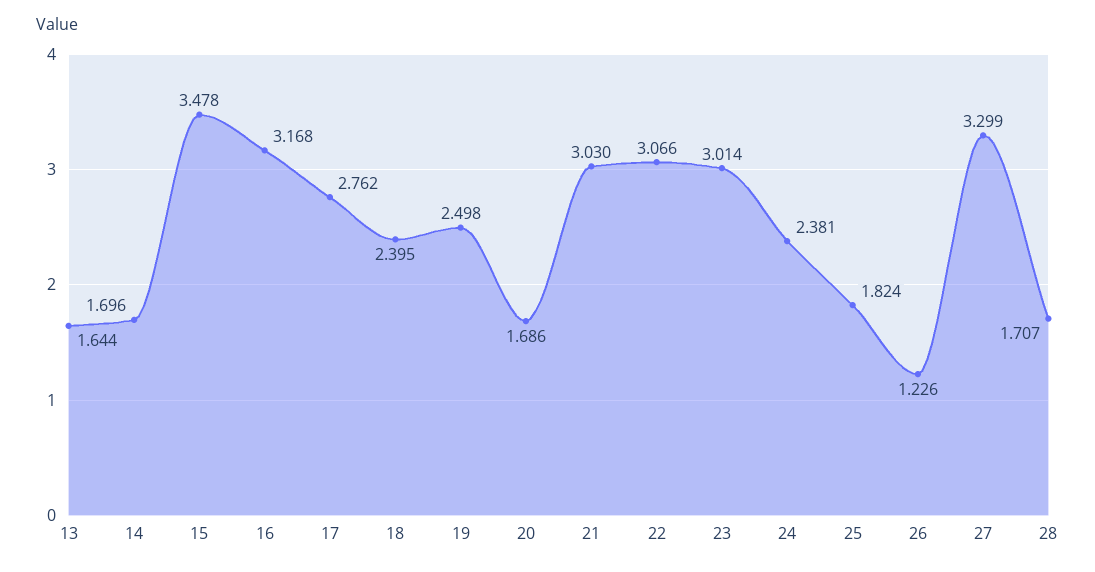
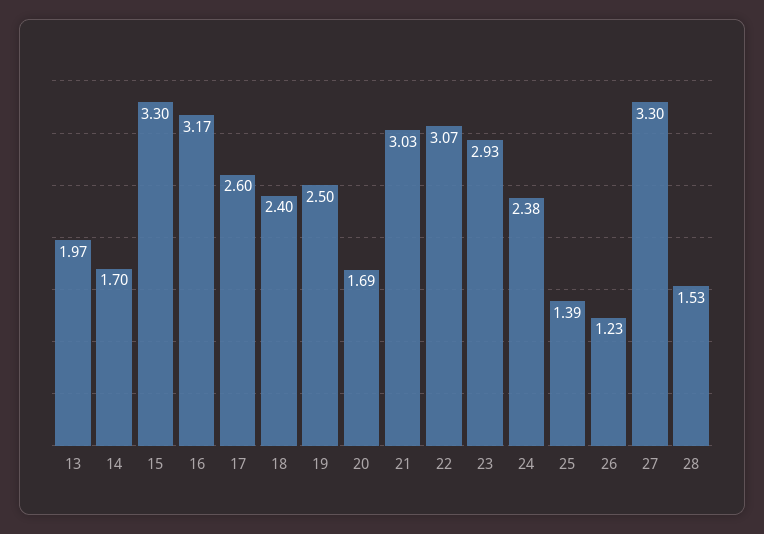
  {
-   "13": 1.644,
+   "13": 1.97,
    "14": 1.696,
-   "15": 3.478,
+   "15": 3.3,
    "16": 3.168,
-   "17": 2.762,
+   "17": 2.6,
    "18": 2.395,
    "19": 2.498,
    "20": 1.686,
    "21": 3.03,
    "22": 3.066,
-   "23": 3.014,
+   "23": 2.93,
    "24": 2.381,
-   "25": 1.824,
+   "25": 1.39,
    "26": 1.226,
    "27": 3.299,
-   "28": 1.707
+   "28": 1.53
  }

